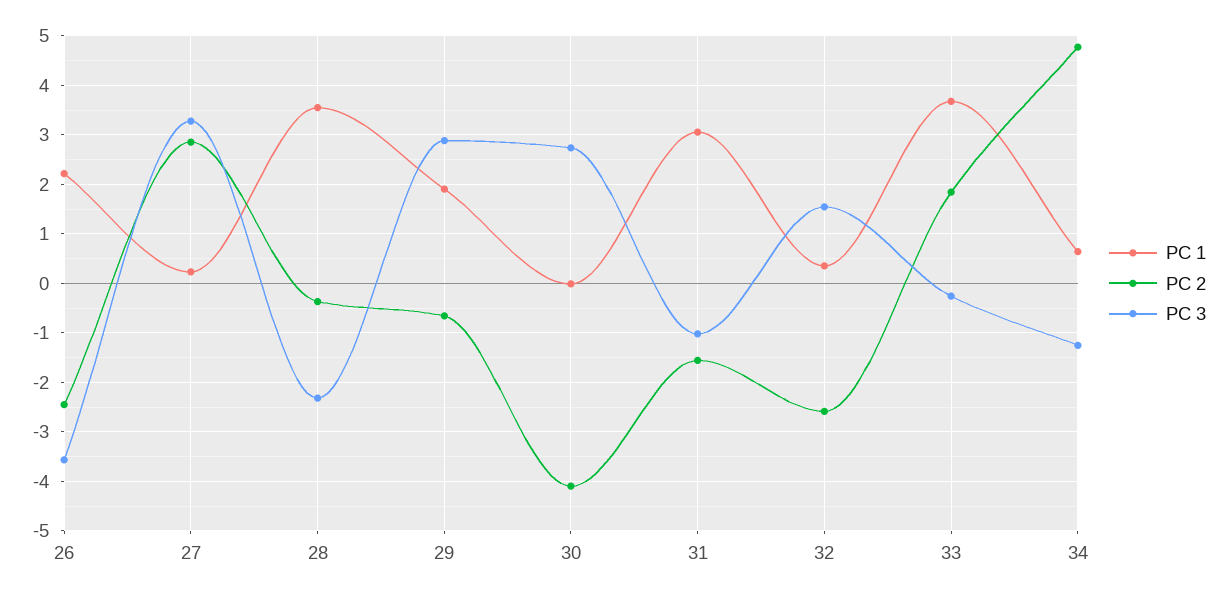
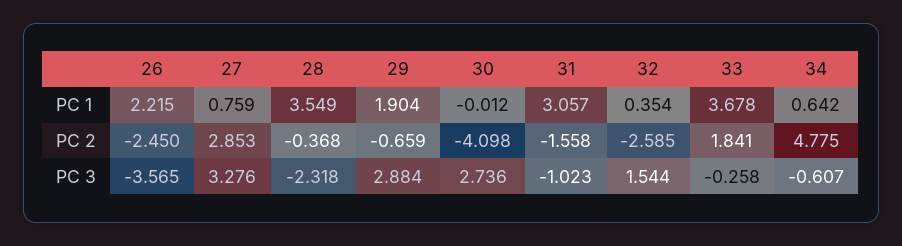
  {
    "PC 1": {
      "26": 2.215,
-     "27": 0.2,
+     "27": 0.759,
      "28": 3.549,
      "29": 1.904,
      "30": -0.012,
      "31": 3.057,
      "32": 0.354,
      "33": 3.678,
      "34": 0.642
    },
    "PC 2": {
      "26": -2.45,
      "27": 2.853,
      "28": -0.368,
      "29": -0.659,
      "30": -4.098,
      "31": -1.558,
      "32": -2.585,
      "33": 1.841,
      "34": 4.775
    },
    "PC 3": {
      "26": -3.565,
      "27": 3.276,
      "28": -2.318,
      "29": 2.884,
      "30": 2.736,
      "31": -1.023,
      "32": 1.544,
      "33": -0.258,
-     "34": -1.2
+     "34": -0.607
    }
  }

